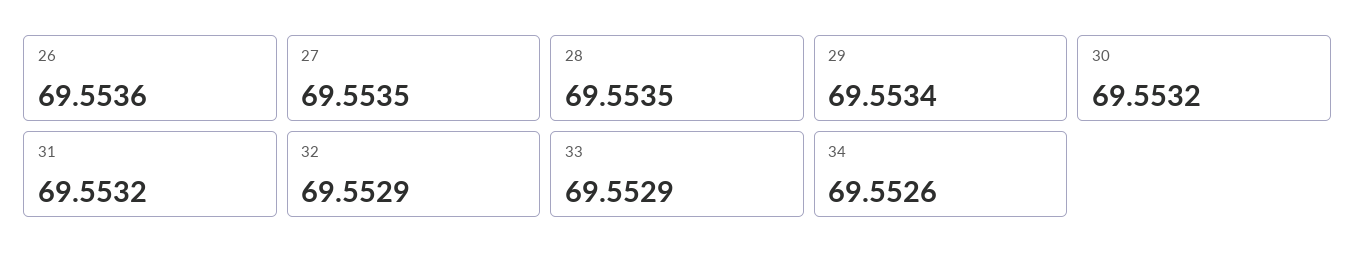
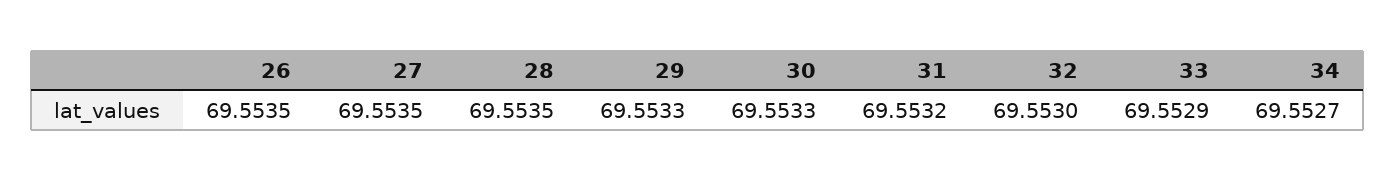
  {
-   "26": 69.5536,
+   "26": 69.5535,
    "27": 69.5535,
    "28": 69.5535,
-   "29": 69.5534,
+   "29": 69.5533,
-   "30": 69.5532,
+   "30": 69.5533,
    "31": 69.5532,
-   "32": 69.5529,
+   "32": 69.553,
    "33": 69.5529,
-   "34": 69.5526
+   "34": 69.5527
  }

